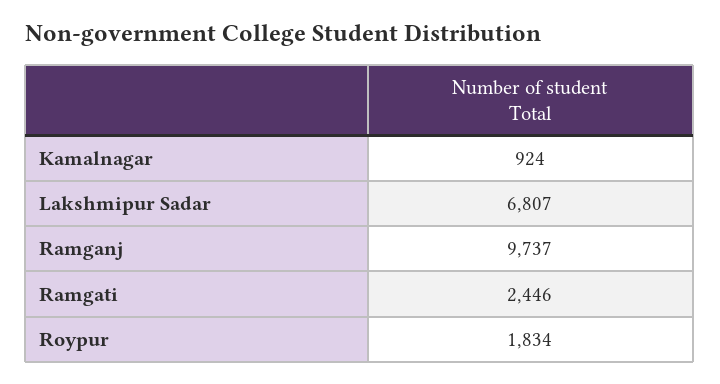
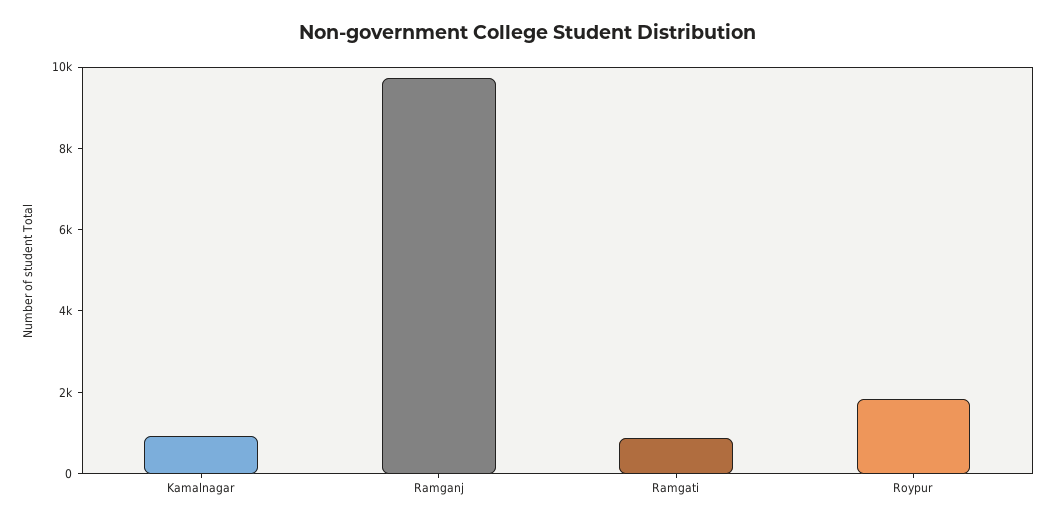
  {
    "Kamalnagar": 924,
-   "Lakshmipur Sadar": 6807,
    "Ramganj": 9737,
-   "Ramgati": 2446,
+   "Ramgati": 1000,
    "Roypur": 1834
  }

